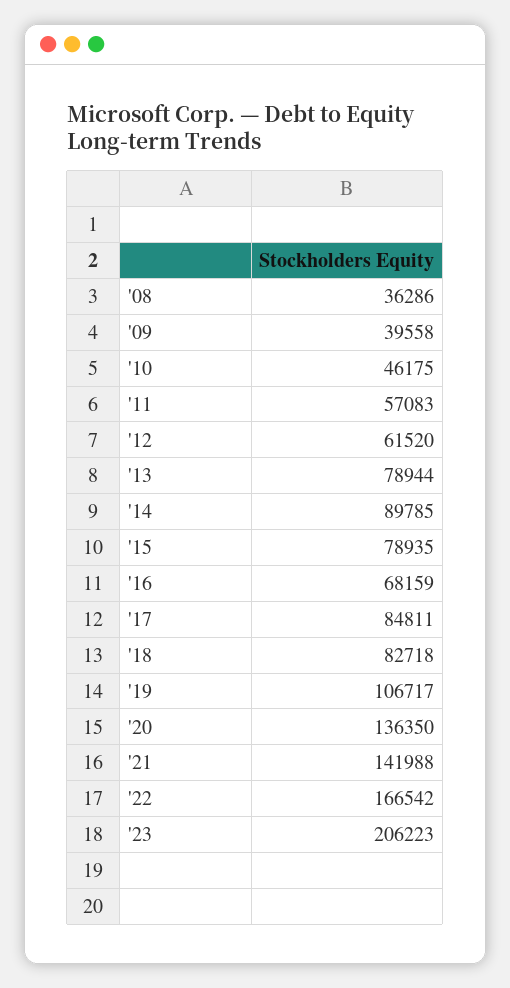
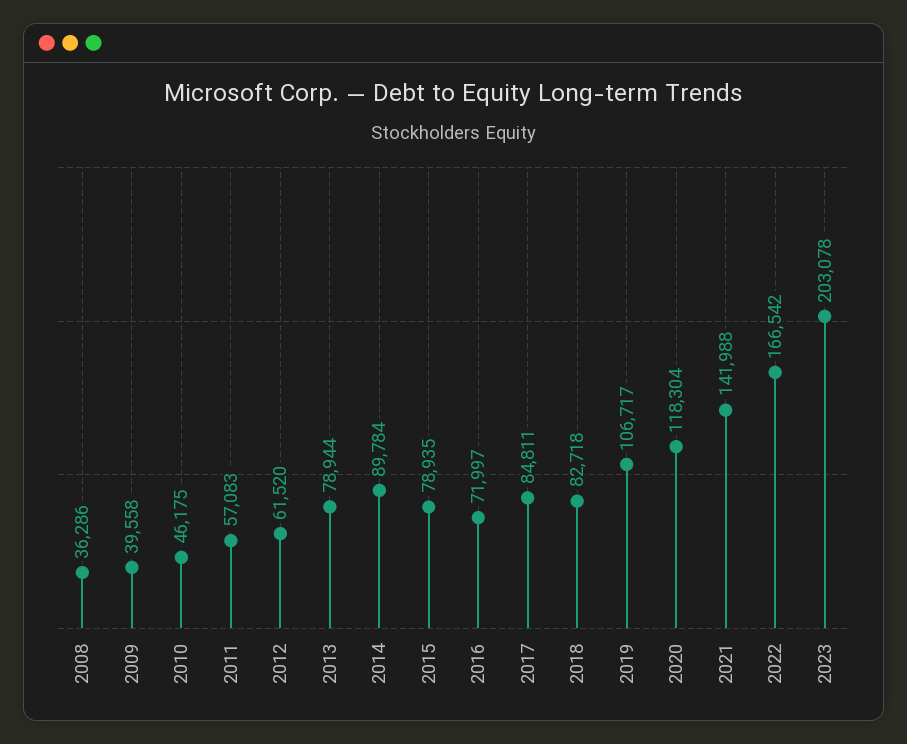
  {
    "'08": 36286,
    "'09": 39558,
    "'10": 46175,
    "'11": 57083,
    "'12": 61520,
    "'13": 78944,
-   "'14": 89785,
+   "'14": 89784,
    "'15": 78935,
-   "'16": 68159,
+   "'16": 71997,
    "'17": 84811,
    "'18": 82718,
    "'19": 106717,
-   "'20": 136350,
+   "'20": 118304,
    "'21": 141988,
    "'22": 166542,
-   "'23": 206223
+   "'23": 203078
  }

